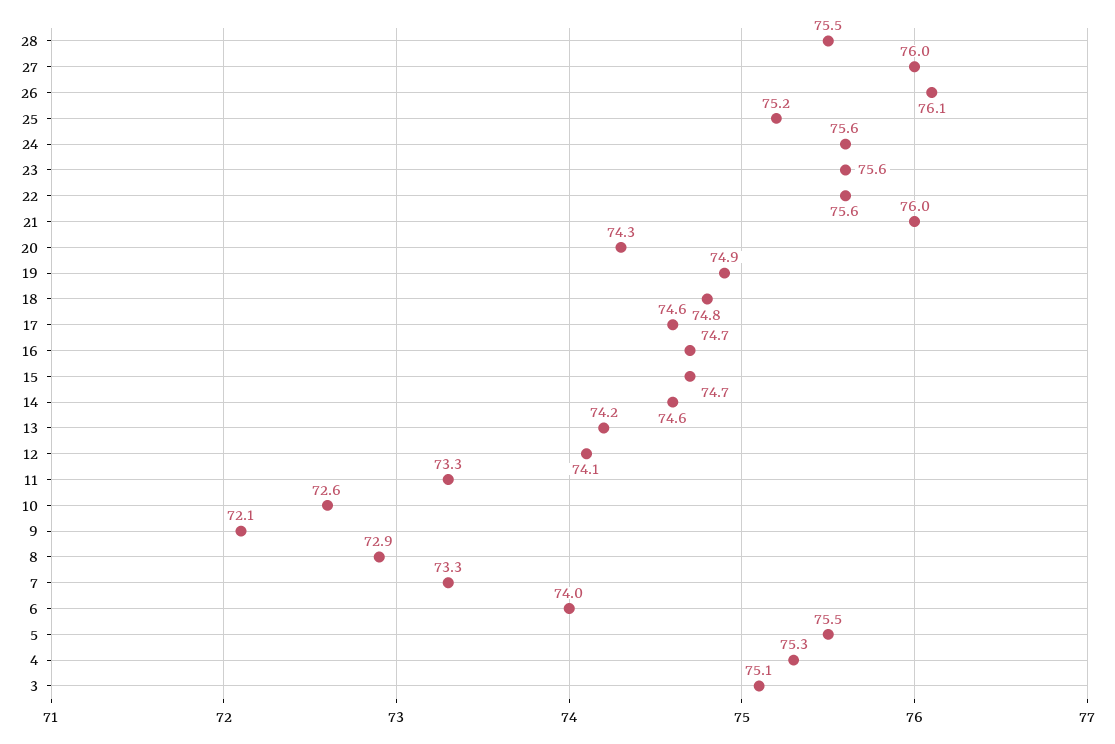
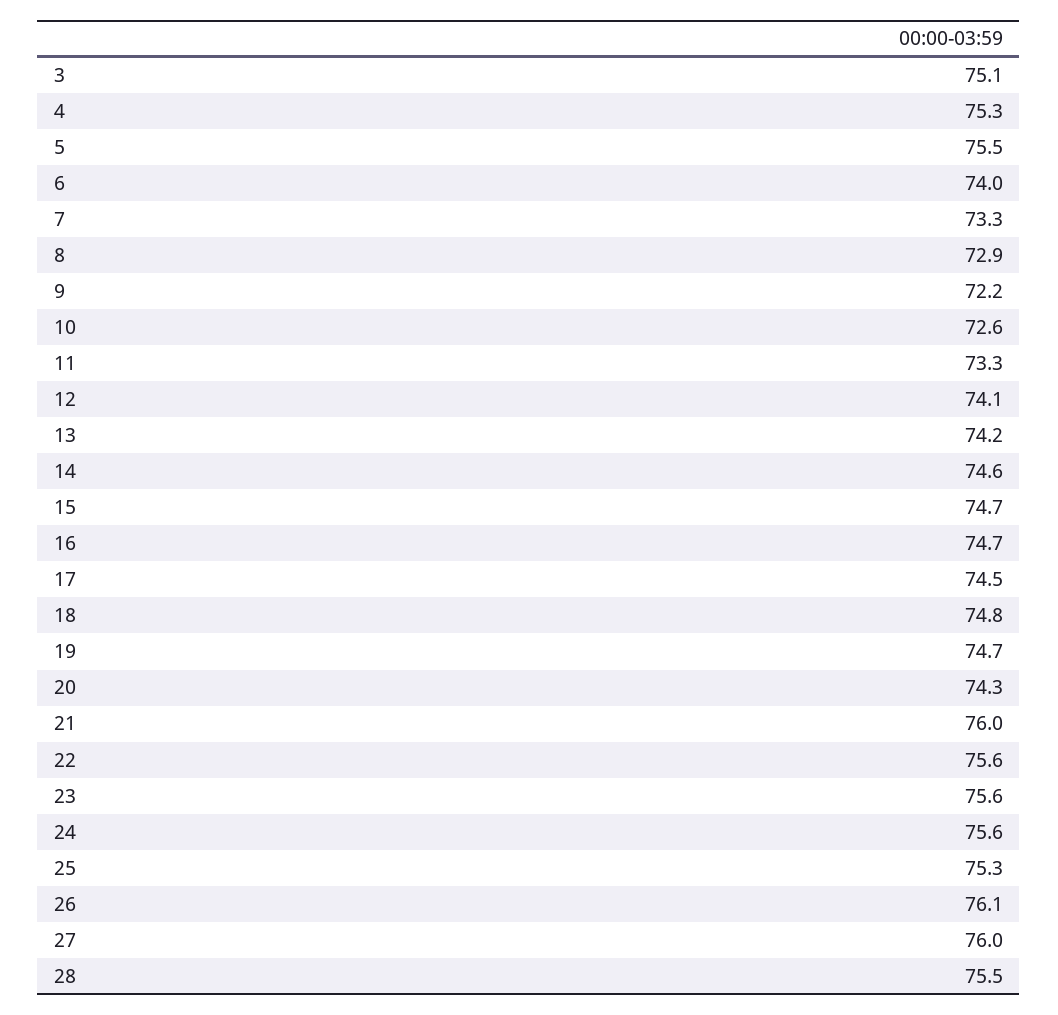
  {
    "28": 75.5,
    "27": 76,
    "26": 76.1,
-   "25": 75.2,
+   "25": 75.3,
    "24": 75.6,
    "23": 75.6,
    "22": 75.6,
    "21": 76,
    "20": 74.3,
-   "19": 74.9,
+   "19": 74.7,
    "18": 74.8,
-   "17": 74.6,
+   "17": 74.5,
    "16": 74.7,
    "15": 74.7,
    "14": 74.6,
    "13": 74.2,
    "12": 74.1,
    "11": 73.3,
    "10": 72.6,
-   "9": 72.1,
+   "9": 72.2,
    "8": 72.9,
    "7": 73.3,
    "6": 74,
    "5": 75.5,
    "4": 75.3,
    "3": 75.1
  }

